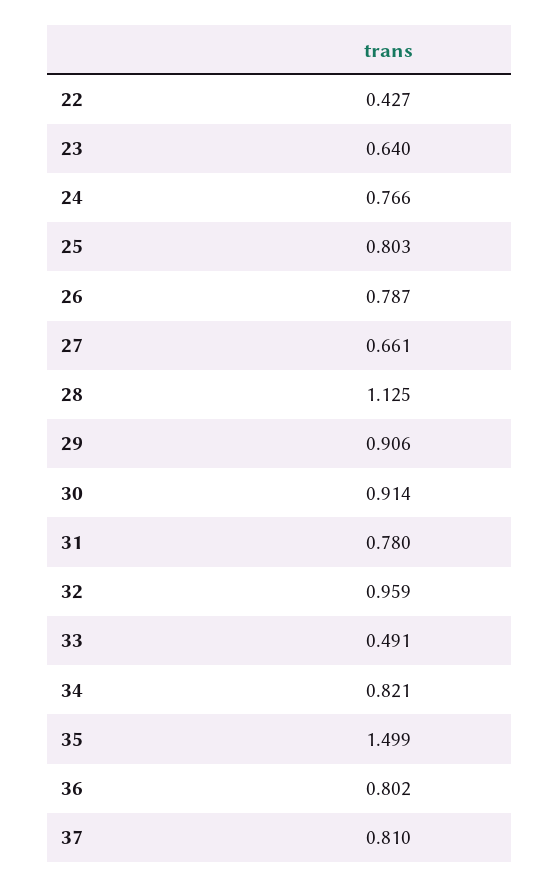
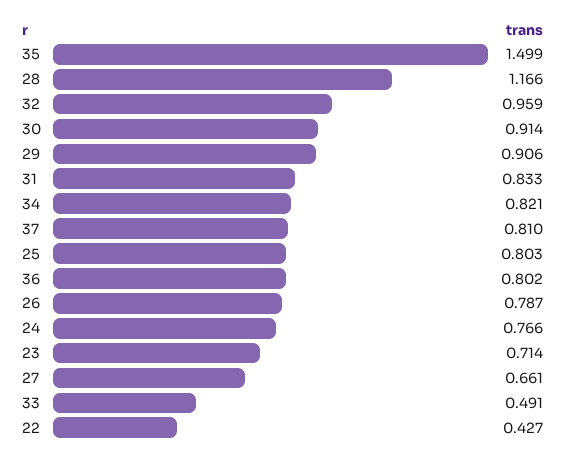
  {
    "22": 0.427,
-   "23": 0.64,
+   "23": 0.714,
    "24": 0.766,
    "25": 0.803,
    "26": 0.787,
    "27": 0.661,
-   "28": 1.125,
+   "28": 1.166,
    "29": 0.906,
    "30": 0.914,
-   "31": 0.78,
+   "31": 0.833,
    "32": 0.959,
    "33": 0.491,
    "34": 0.821,
    "35": 1.499,
    "36": 0.802,
    "37": 0.81
  }

